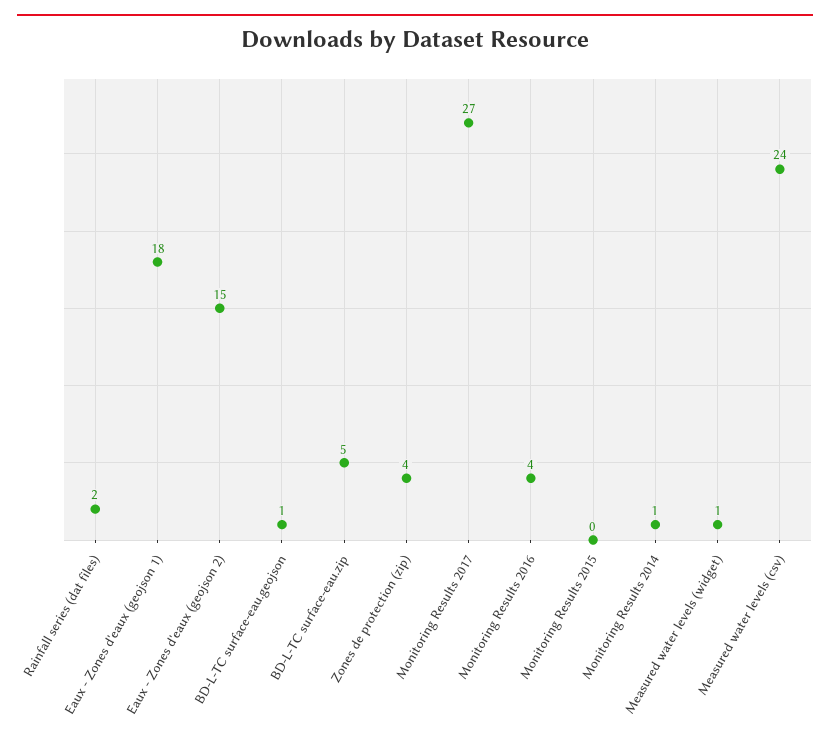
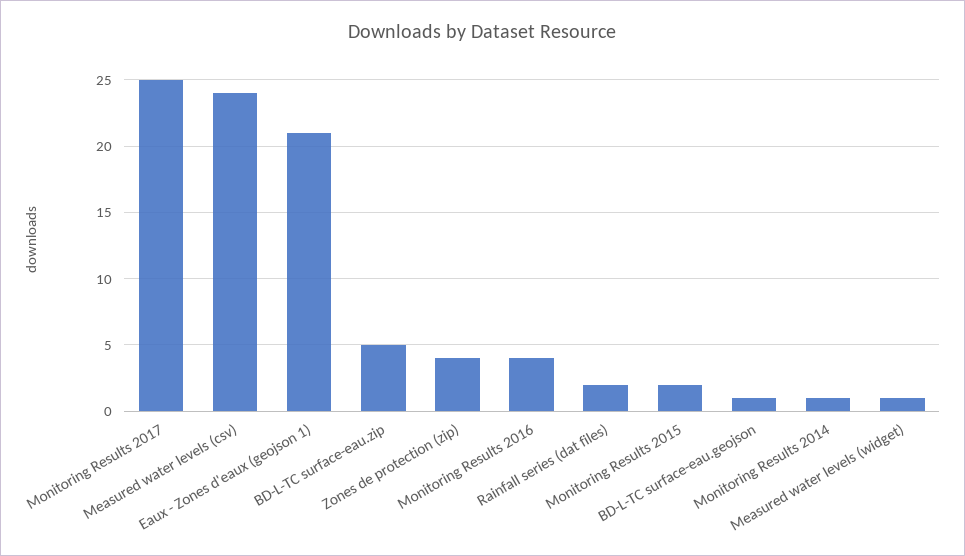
  {
    "Rainfall series (dat files)": 2,
-   "Eaux - Zones d'eaux (geojson 1)": 18,
+   "Eaux - Zones d'eaux (geojson 1)": 21,
-   "Eaux - Zones d'eaux (geojson 2)": 15,
    "BD-L-TC surface-eau.geojson": 1,
    "BD-L-TC surface-eau.zip": 5,
    "Zones de protection (zip)": 4,
-   "Monitoring Results 2017": 27,
+   "Monitoring Results 2017": 25,
    "Monitoring Results 2016": 4,
-   "Monitoring Results 2015": 0,
+   "Monitoring Results 2015": 2,
    "Monitoring Results 2014": 1,
    "Measured water levels (widget)": 1,
    "Measured water levels (csv)": 24
  }

